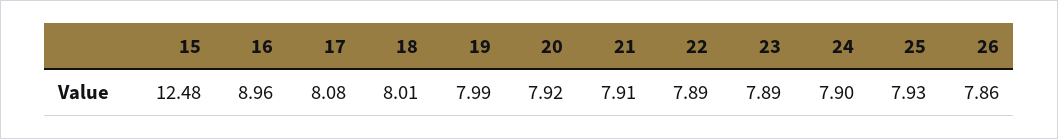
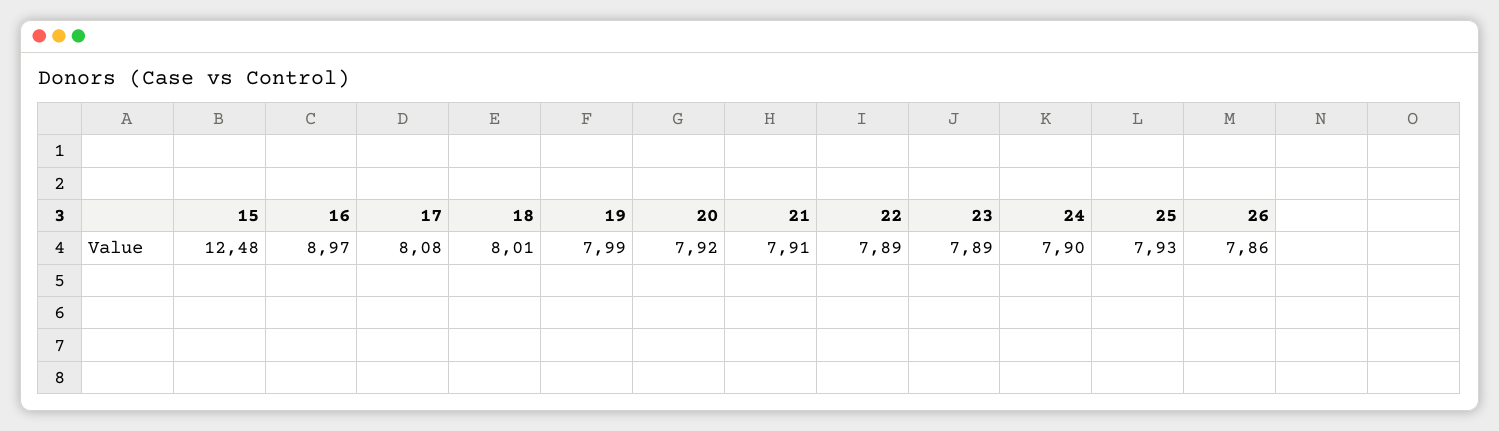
  {
    "15": 12.48,
-   "16": 8.96,
+   "16": 8.97,
    "17": 8.08,
    "18": 8.01,
    "19": 7.99,
    "20": 7.92,
    "21": 7.91,
    "22": 7.89,
    "23": 7.89,
    "24": 7.9,
    "25": 7.93,
    "26": 7.86
  }

